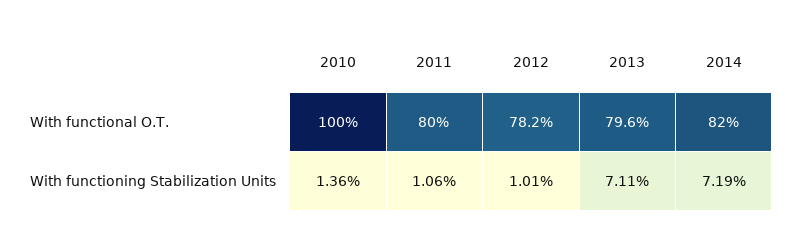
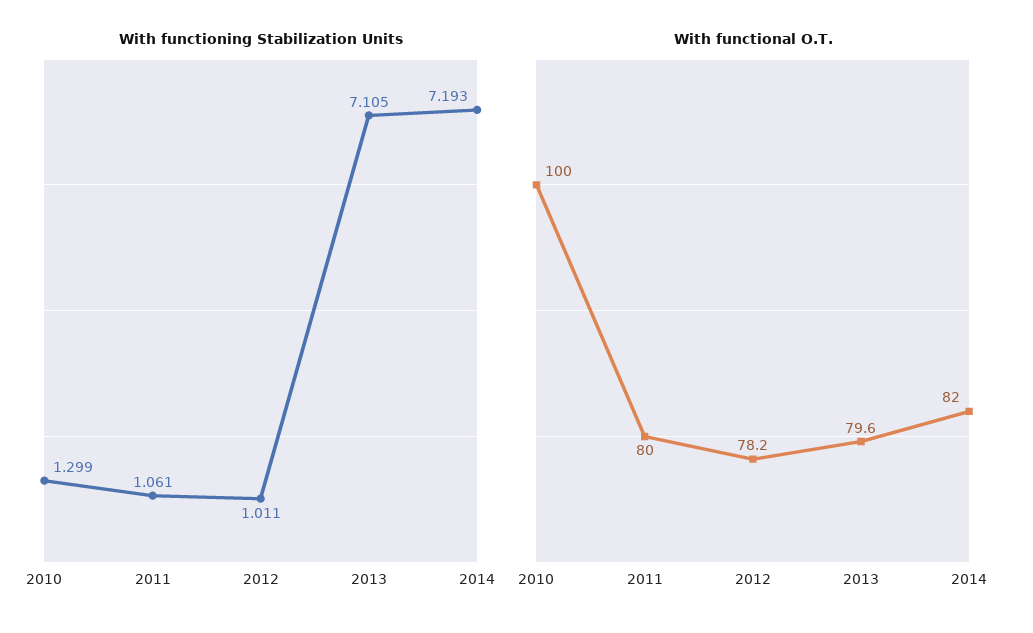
  {
    "With functional O.T.": {
      "2010": 100,
      "2011": 80,
      "2012": 78.2,
      "2013": 79.6,
      "2014": 82
    },
    "With functioning Stabilization Units": {
-     "2010": 1.36,
+     "2010": 1.299,
      "2011": 1.061,
      "2012": 1.011,
      "2013": 7.105,
      "2014": 7.193
    }
  }

